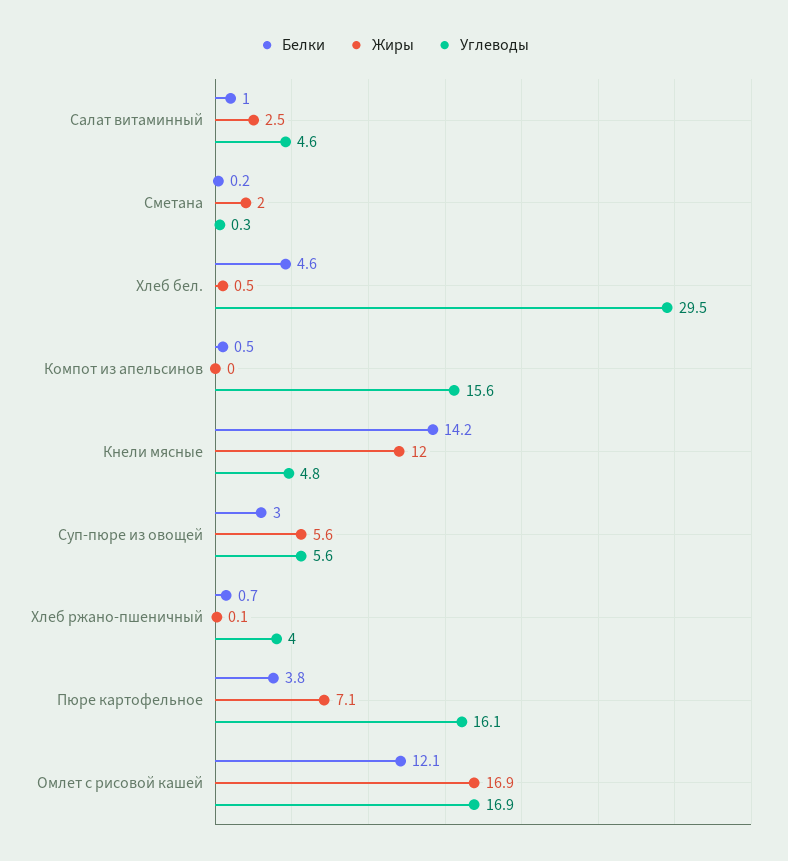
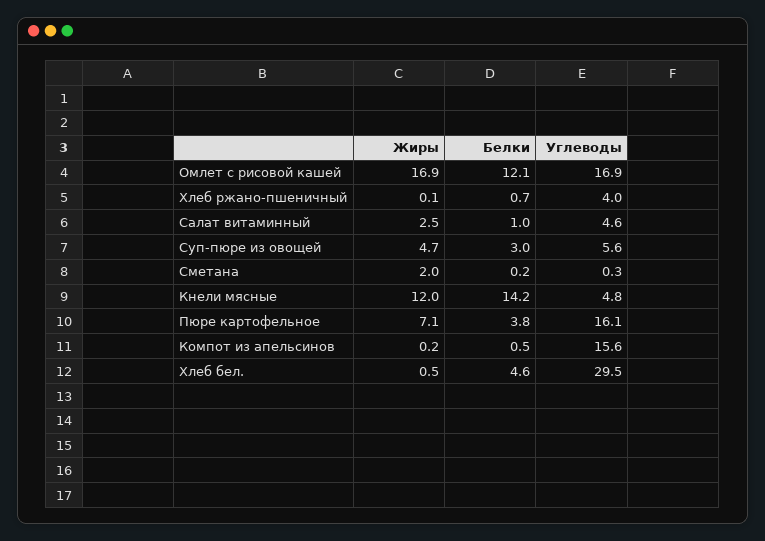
  {
    "Белки": {
      "Салат витаминный": 1,
      "Сметана": 0.2,
      "Хлеб бел.": 4.6,
      "Компот из апельсинов": 0.5,
      "Кнели мясные": 14.2,
      "Суп-пюре из овощей": 3,
      "Хлеб ржано-пшеничный": 0.7,
      "Пюре картофельное": 3.8,
      "Омлет с рисовой кашей": 12.1
    },
    "Жиры": {
      "Салат витаминный": 2.5,
      "Сметана": 2,
      "Хлеб бел.": 0.5,
-     "Компот из апельсинов": 0,
+     "Компот из апельсинов": 0.2,
      "Кнели мясные": 12,
-     "Суп-пюре из овощей": 5.6,
+     "Суп-пюре из овощей": 4.7,
      "Хлеб ржано-пшеничный": 0.1,
      "Пюре картофельное": 7.1,
      "Омлет с рисовой кашей": 16.9
    },
    "Углеводы": {
      "Салат витаминный": 4.6,
      "Сметана": 0.3,
      "Хлеб бел.": 29.5,
      "Компот из апельсинов": 15.6,
      "Кнели мясные": 4.8,
      "Суп-пюре из овощей": 5.6,
      "Хлеб ржано-пшеничный": 4,
      "Пюре картофельное": 16.1,
      "Омлет с рисовой кашей": 16.9
    }
  }

